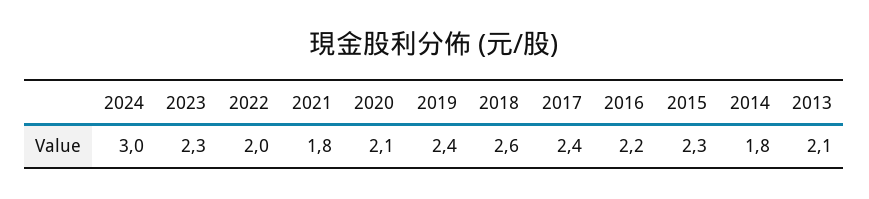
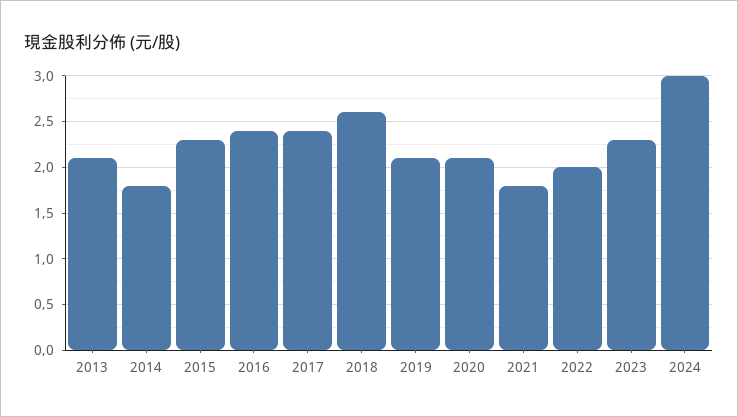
  {
    "2024": 3,
    "2023": 2.3,
    "2022": 2,
    "2021": 1.8,
    "2020": 2.1,
-   "2019": 2.4,
+   "2019": 2.1,
    "2018": 2.6,
    "2017": 2.4,
-   "2016": 2.2,
+   "2016": 2.4,
    "2015": 2.3,
    "2014": 1.8,
    "2013": 2.1
  }

